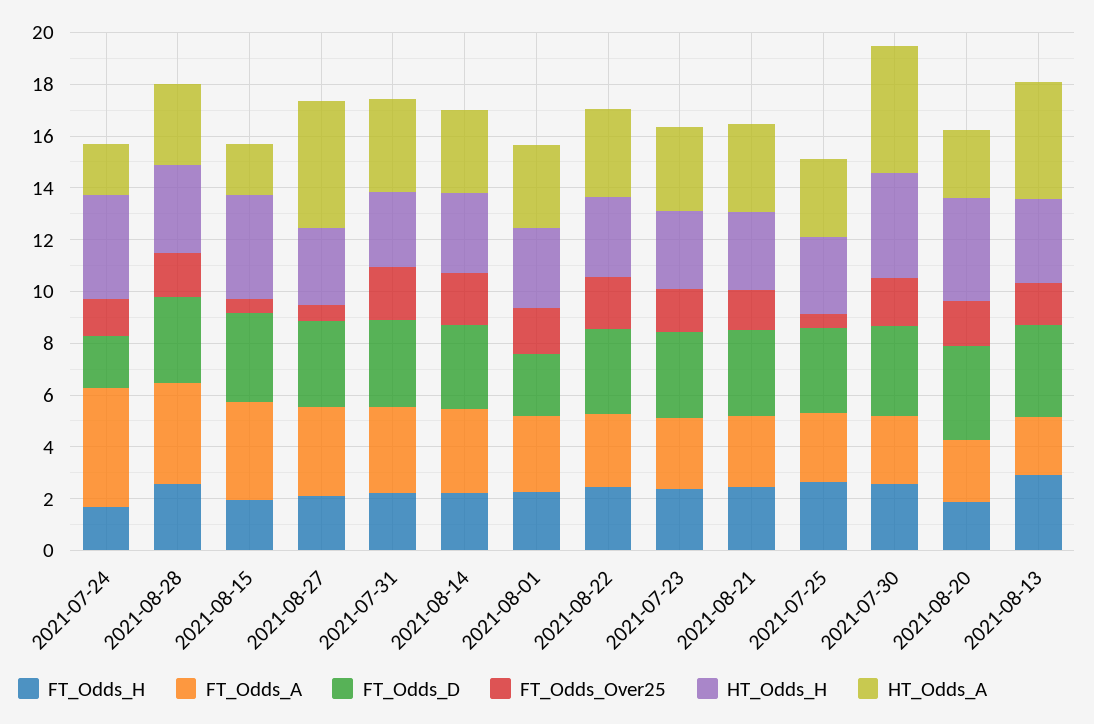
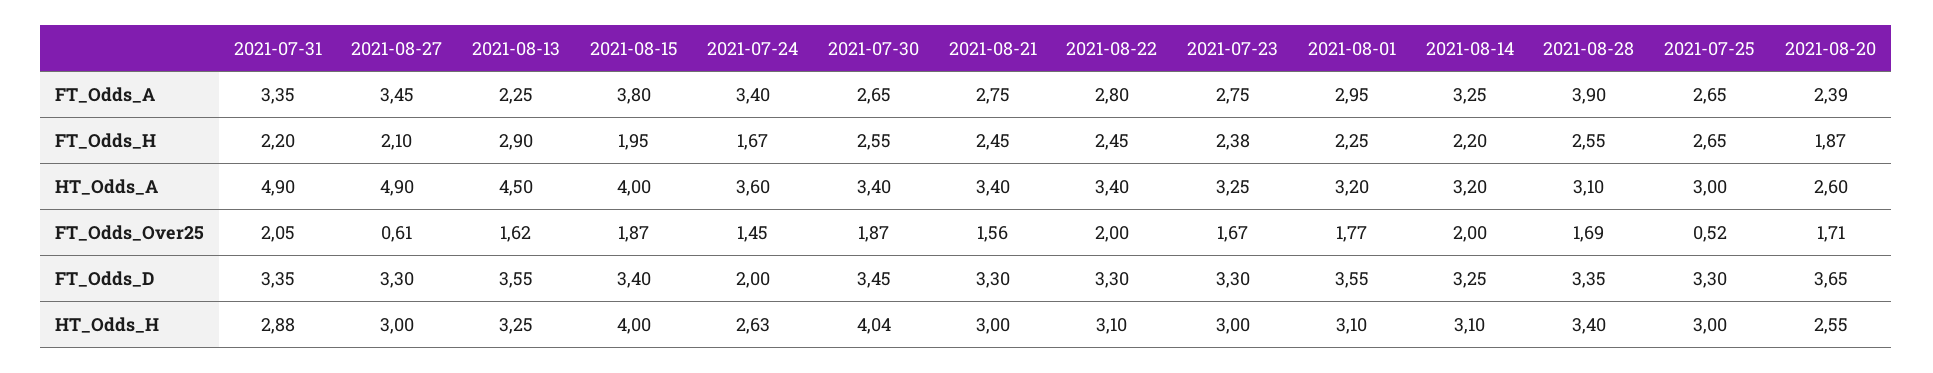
  {
    "FT_Odds_H": {
      "2021-07-24": 1.67,
      "2021-08-28": 2.55,
      "2021-08-15": 1.95,
      "2021-08-27": 2.1,
      "2021-07-31": 2.2,
      "2021-08-14": 2.2,
      "2021-08-01": 2.25,
      "2021-08-22": 2.45,
      "2021-07-23": 2.38,
      "2021-08-21": 2.45,
      "2021-07-25": 2.65,
      "2021-07-30": 2.55,
      "2021-08-20": 1.87,
      "2021-08-13": 2.9
    },
    "FT_Odds_A": {
-     "2021-07-24": 4.5,
+     "2021-07-24": 3.4,
      "2021-08-28": 3.9,
      "2021-08-15": 3.8,
      "2021-08-27": 3.45,
      "2021-07-31": 3.35,
      "2021-08-14": 3.25,
      "2021-08-01": 2.95,
      "2021-08-22": 2.8,
      "2021-07-23": 2.75,
      "2021-08-21": 2.75,
      "2021-07-25": 2.65,
      "2021-07-30": 2.65,
      "2021-08-20": 2.39,
      "2021-08-13": 2.25
    },
    "FT_Odds_D": {
      "2021-07-24": 2,
      "2021-08-28": 3.35,
      "2021-08-15": 3.4,
      "2021-08-27": 3.3,
      "2021-07-31": 3.35,
      "2021-08-14": 3.25,
-     "2021-08-01": 2.5,
+     "2021-08-01": 3.55,
      "2021-08-22": 3.3,
      "2021-07-23": 3.3,
      "2021-08-21": 3.3,
      "2021-07-25": 3.3,
      "2021-07-30": 3.45,
      "2021-08-20": 3.65,
      "2021-08-13": 3.55
    },
    "FT_Odds_Over25": {
      "2021-07-24": 1.45,
      "2021-08-28": 1.69,
-     "2021-08-15": 0.5,
+     "2021-08-15": 1.87,
      "2021-08-27": 0.61,
      "2021-07-31": 2.05,
      "2021-08-14": 2,
      "2021-08-01": 1.77,
      "2021-08-22": 2,
      "2021-07-23": 1.67,
      "2021-08-21": 1.56,
      "2021-07-25": 0.52,
      "2021-07-30": 1.87,
      "2021-08-20": 1.71,
      "2021-08-13": 1.62
    },
    "HT_Odds_H": {
-     "2021-07-24": 4,
+     "2021-07-24": 2.63,
      "2021-08-28": 3.4,
      "2021-08-15": 4,
      "2021-08-27": 3,
      "2021-07-31": 2.88,
      "2021-08-14": 3.1,
      "2021-08-01": 3.1,
      "2021-08-22": 3.1,
      "2021-07-23": 3,
      "2021-08-21": 3,
      "2021-07-25": 3,
      "2021-07-30": 4.04,
-     "2021-08-20": 4,
+     "2021-08-20": 2.55,
      "2021-08-13": 3.25
    },
    "HT_Odds_A": {
-     "2021-07-24": 2,
+     "2021-07-24": 3.6,
      "2021-08-28": 3.1,
-     "2021-08-15": 2,
+     "2021-08-15": 4,
      "2021-08-27": 4.9,
-     "2021-07-31": 3.5,
+     "2021-07-31": 4.9,
      "2021-08-14": 3.2,
      "2021-08-01": 3.2,
      "2021-08-22": 3.4,
      "2021-07-23": 3.25,
      "2021-08-21": 3.4,
      "2021-07-25": 3,
-     "2021-07-30": 5,
+     "2021-07-30": 3.4,
      "2021-08-20": 2.6,
      "2021-08-13": 4.5
    }
  }

